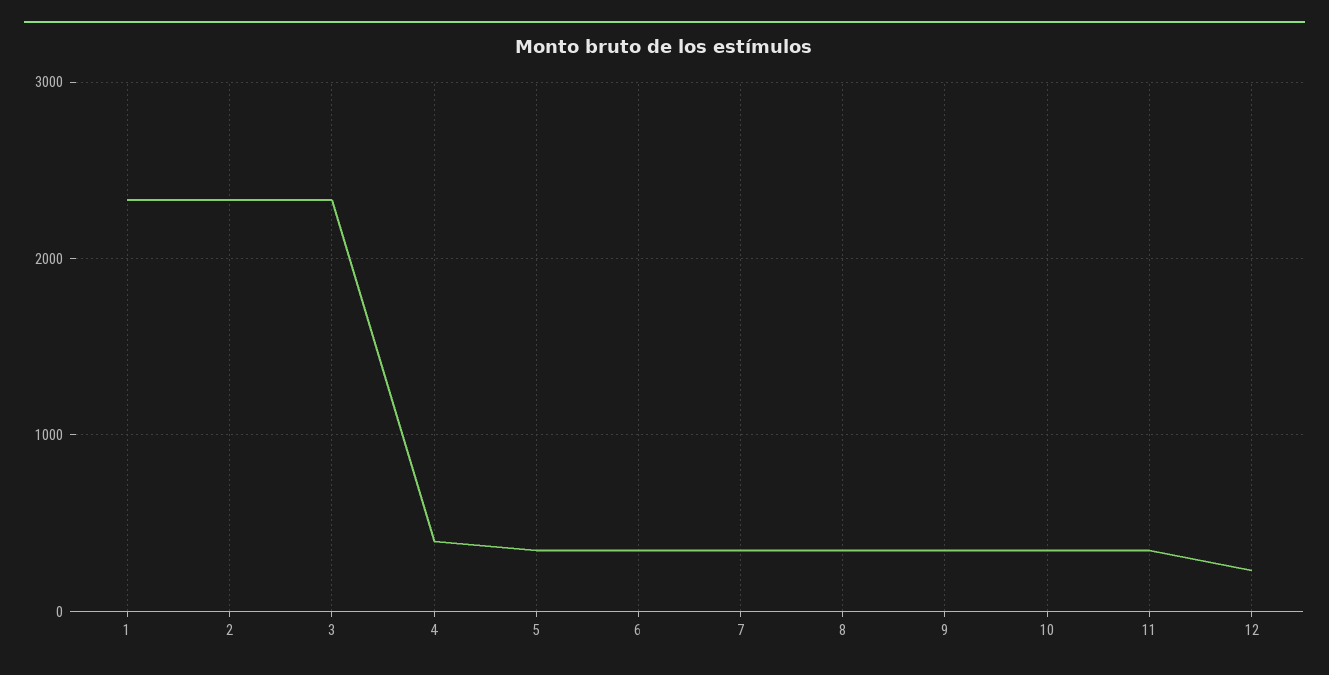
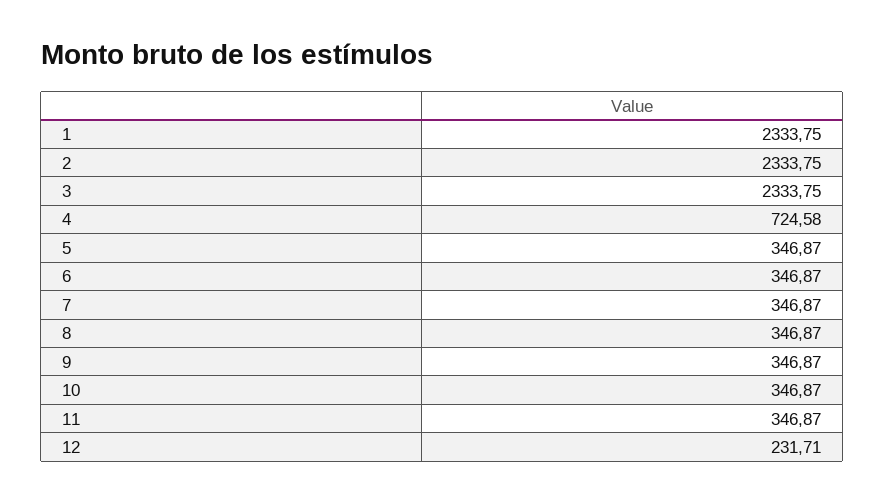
  {
    "1": 2333.75,
    "2": 2333.75,
    "3": 2333.75,
-   "4": 400,
+   "4": 724.58,
    "5": 346.87,
    "6": 346.87,
    "7": 346.87,
    "8": 346.87,
    "9": 346.87,
    "10": 346.87,
    "11": 346.87,
    "12": 231.71
  }

